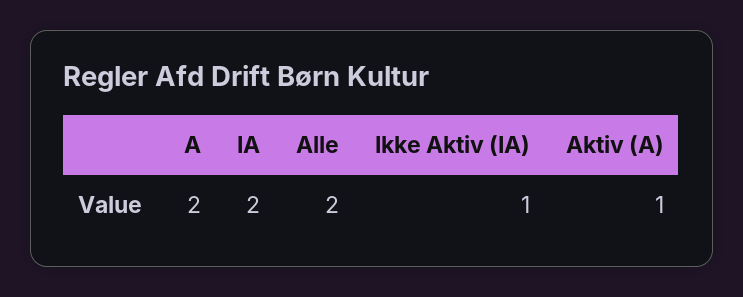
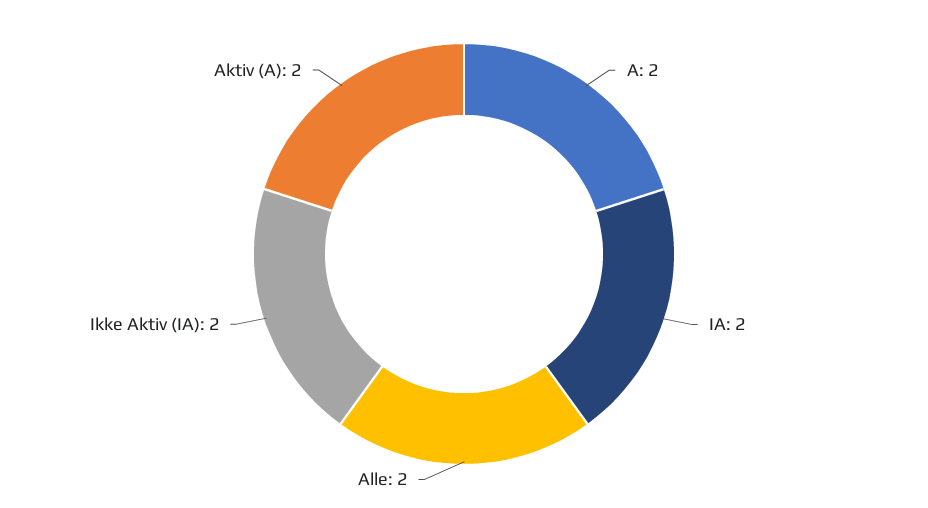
  {
    "A": 2,
    "IA": 2,
    "Alle": 2,
-   "Ikke Aktiv (IA)": 1,
+   "Ikke Aktiv (IA)": 2,
-   "Aktiv (A)": 1
+   "Aktiv (A)": 2
  }

